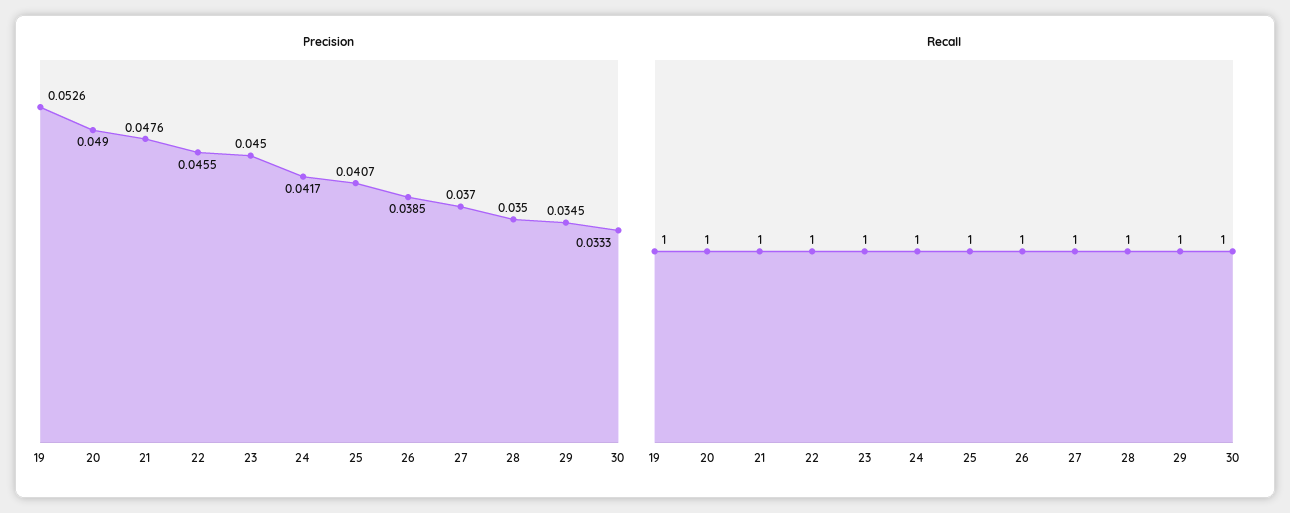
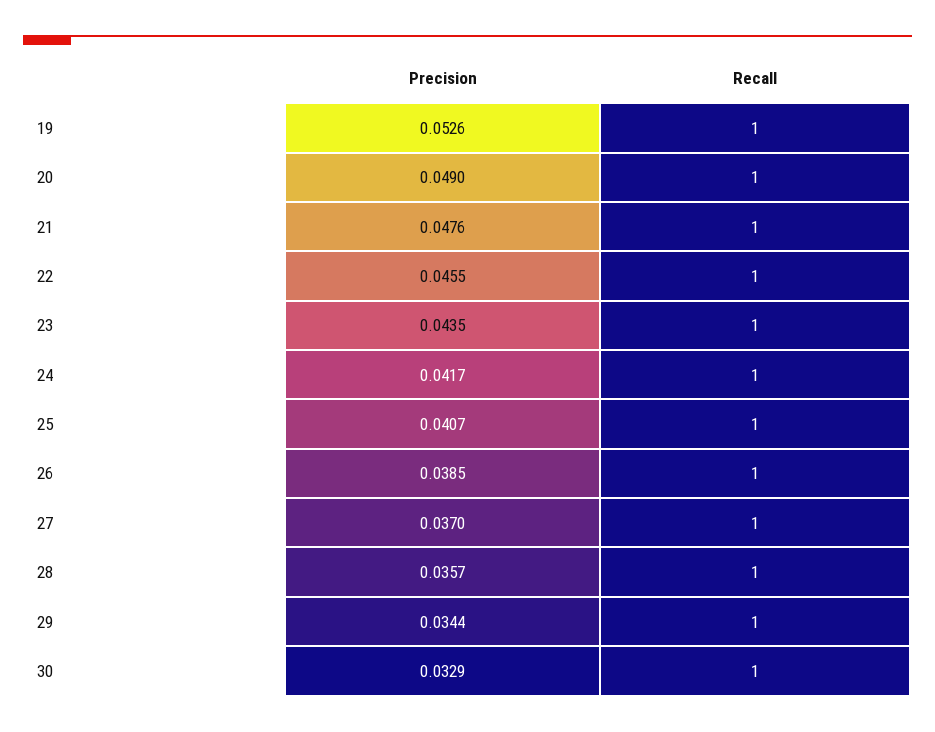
  {
    "Precision": {
      "19": 0.0526,
      "20": 0.049,
      "21": 0.0476,
      "22": 0.0455,
-     "23": 0.045,
+     "23": 0.0435,
      "24": 0.0417,
      "25": 0.0407,
      "26": 0.0385,
      "27": 0.037,
-     "28": 0.035,
+     "28": 0.0357,
-     "29": 0.0345,
+     "29": 0.0344,
-     "30": 0.0333
+     "30": 0.0329
    },
    "Recall": {
      "19": 1,
      "20": 1,
      "21": 1,
      "22": 1,
      "23": 1,
      "24": 1,
      "25": 1,
      "26": 1,
      "27": 1,
      "28": 1,
      "29": 1,
      "30": 1
    }
  }

